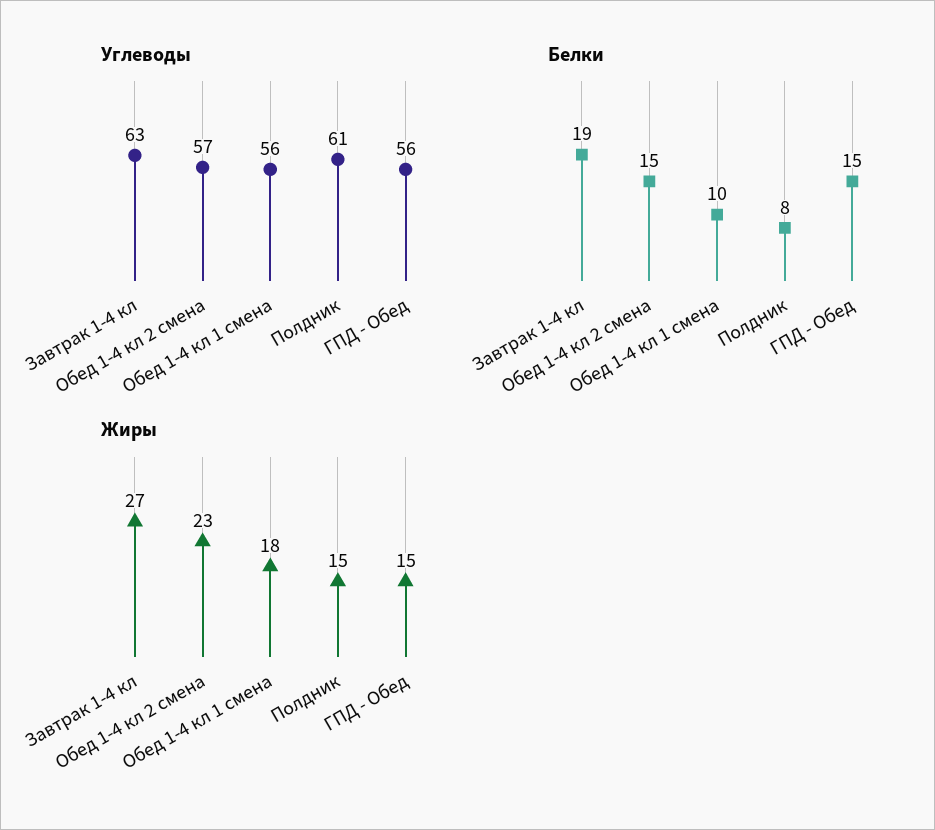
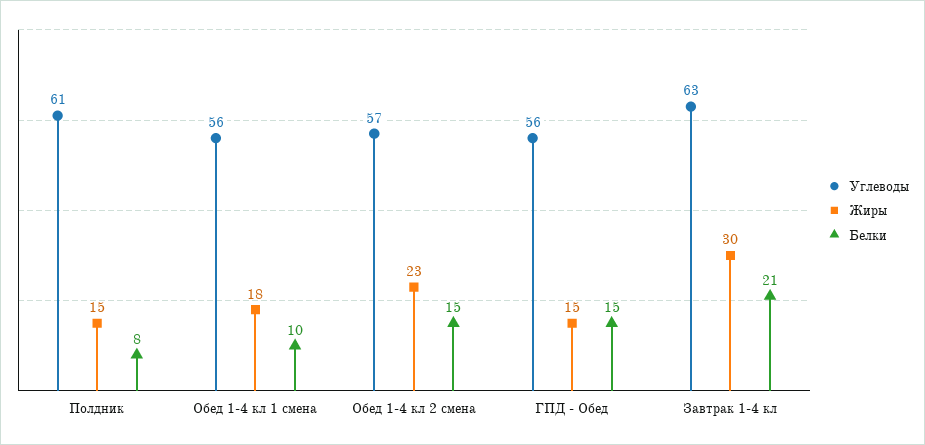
  {
    "Углеводы": {
      "Завтрак 1-4 кл": 63,
      "Обед 1-4 кл 2 смена": 57,
      "Обед 1-4 кл 1 смена": 56,
      "Полдник": 61,
      "ГПД - Обед": 56
    },
    "Белки": {
-     "Завтрак 1-4 кл": 19,
+     "Завтрак 1-4 кл": 21,
      "Обед 1-4 кл 2 смена": 15,
      "Обед 1-4 кл 1 смена": 10,
      "Полдник": 8,
      "ГПД - Обед": 15
    },
    "Жиры": {
-     "Завтрак 1-4 кл": 27,
+     "Завтрак 1-4 кл": 30,
      "Обед 1-4 кл 2 смена": 23,
      "Обед 1-4 кл 1 смена": 18,
      "Полдник": 15,
      "ГПД - Обед": 15
    }
  }

